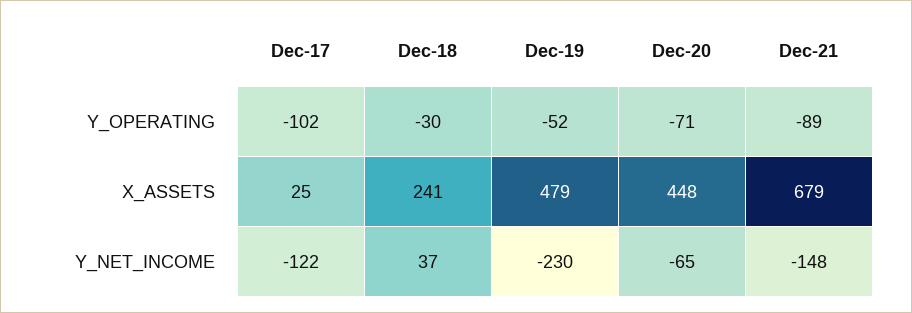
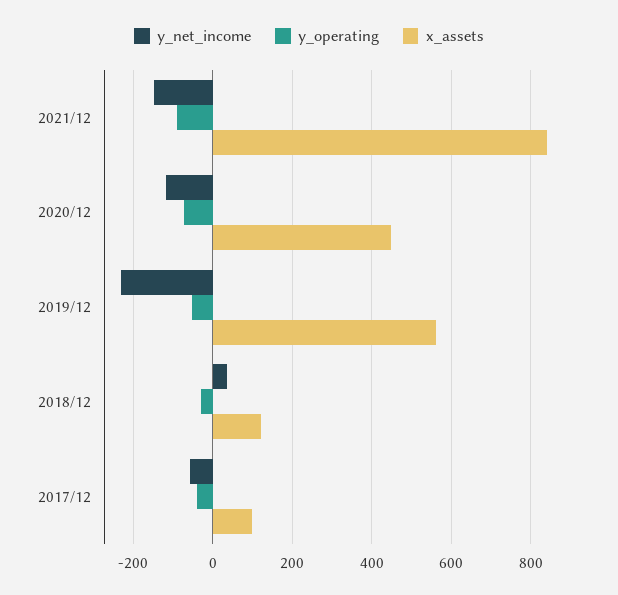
  {
    "Y_OPERATING": {
-     "Dec-17": -102,
+     "Dec-17": -40,
      "Dec-18": -30,
      "Dec-19": -52,
      "Dec-20": -71,
      "Dec-21": -89
    },
    "X_ASSETS": {
-     "Dec-17": 25,
+     "Dec-17": 100,
-     "Dec-18": 241,
+     "Dec-18": 120,
-     "Dec-19": 479,
+     "Dec-19": 560,
      "Dec-20": 448,
-     "Dec-21": 679
+     "Dec-21": 840
    },
    "Y_NET_INCOME": {
-     "Dec-17": -122,
+     "Dec-17": -60,
      "Dec-18": 37,
      "Dec-19": -230,
-     "Dec-20": -65,
+     "Dec-20": -120,
      "Dec-21": -148
    }
  }

